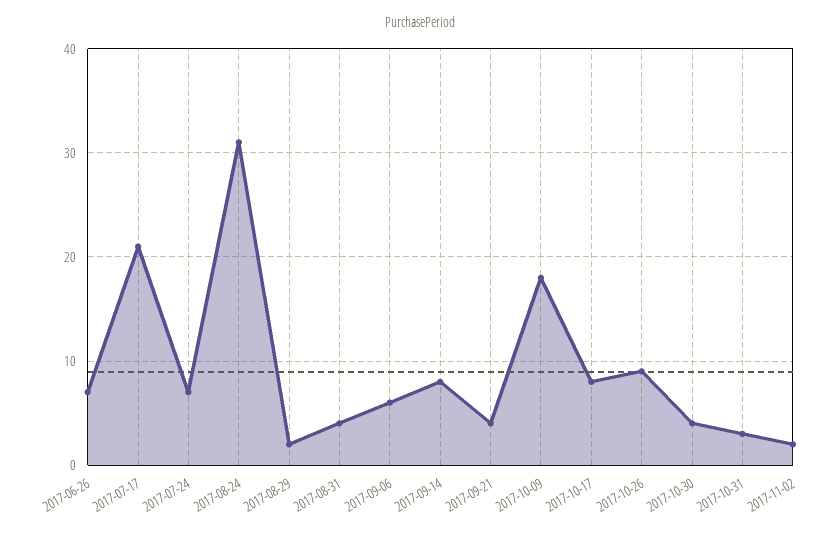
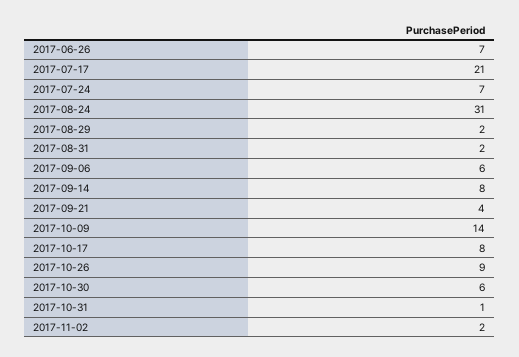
  {
    "2017-06-26": 7,
    "2017-07-17": 21,
    "2017-07-24": 7,
    "2017-08-24": 31,
    "2017-08-29": 2,
-   "2017-08-31": 4,
+   "2017-08-31": 2,
    "2017-09-06": 6,
    "2017-09-14": 8,
    "2017-09-21": 4,
-   "2017-10-09": 18,
+   "2017-10-09": 14,
    "2017-10-17": 8,
    "2017-10-26": 9,
-   "2017-10-30": 4,
+   "2017-10-30": 6,
-   "2017-10-31": 3,
+   "2017-10-31": 1,
    "2017-11-02": 2
  }

